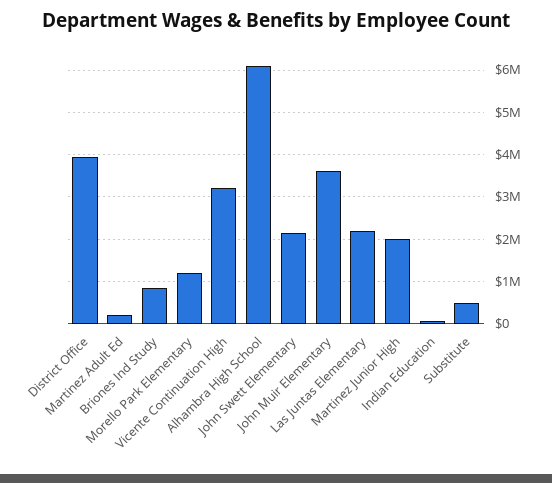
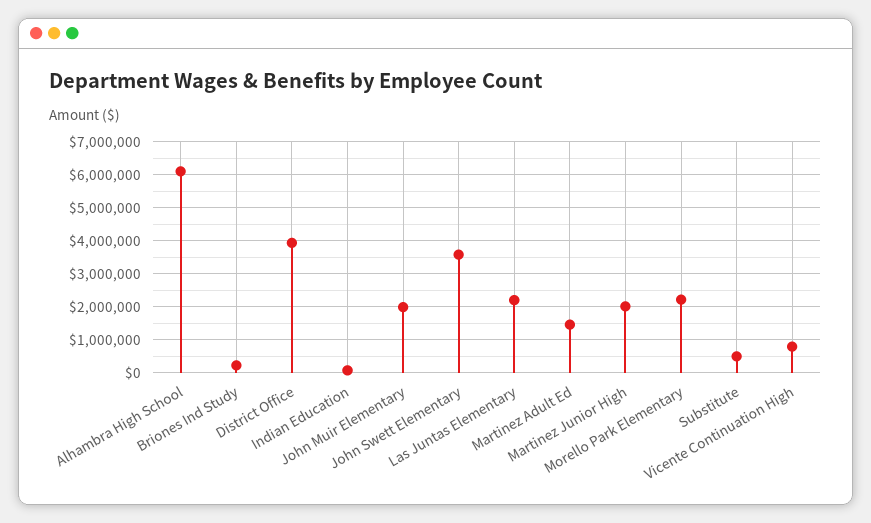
  {
    "District Office": 4000000,
-   "Martinez Adult Ed": 200000,
+   "Martinez Adult Ed": 1400000,
-   "Briones Ind Study": 800000,
+   "Briones Ind Study": 200000,
-   "Morello Park Elementary": 1200000,
+   "Morello Park Elementary": 2200000,
-   "Vicente Continuation High": 3200000,
+   "Vicente Continuation High": 800000,
    "Alhambra High School": 6200000,
-   "John Swett Elementary": 2200000,
+   "John Swett Elementary": 3600000,
-   "John Muir Elementary": 3600000,
+   "John Muir Elementary": 2000000,
    "Las Juntas Elementary": 2200000,
    "Martinez Junior High": 2000000,
    "Indian Education": 0,
    "Substitute": 400000
  }

